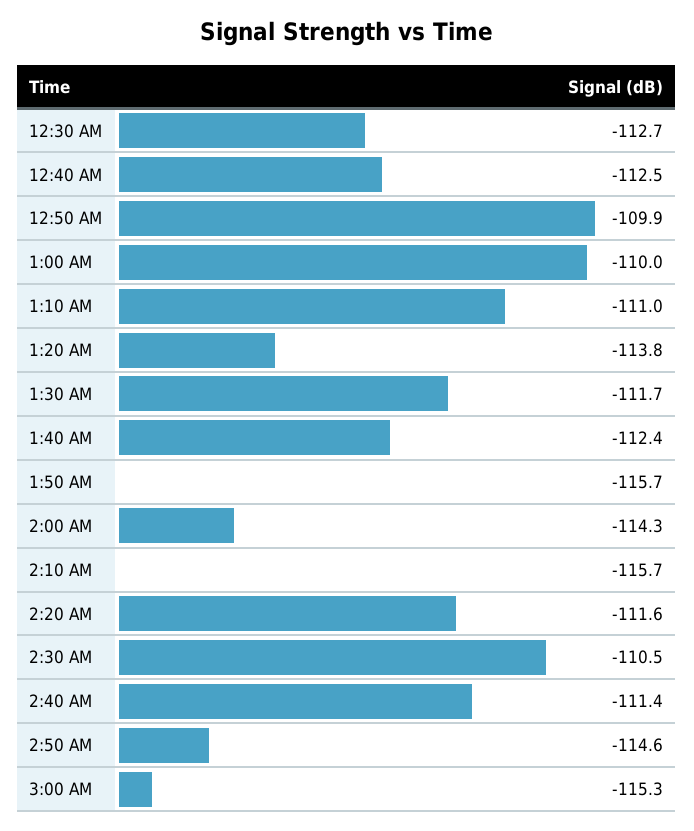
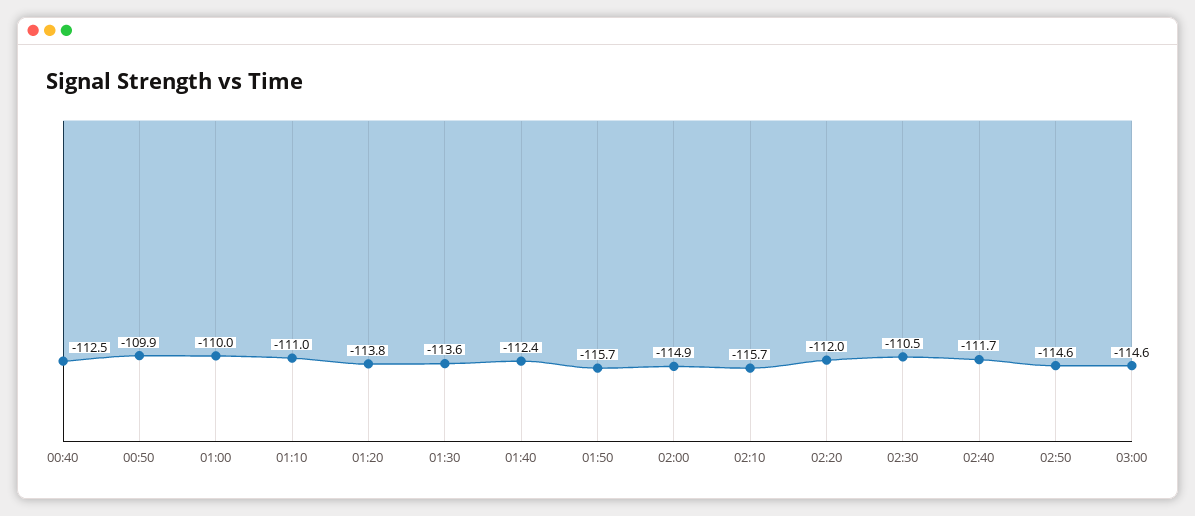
  {
-   "12:30 AM": -112.7,
    "12:40 AM": -112.5,
    "12:50 AM": -109.9,
    "1:00 AM": -110,
    "1:10 AM": -111,
    "1:20 AM": -113.8,
-   "1:30 AM": -111.7,
+   "1:30 AM": -113.6,
    "1:40 AM": -112.4,
    "1:50 AM": -115.7,
-   "2:00 AM": -114.3,
+   "2:00 AM": -114.9,
    "2:10 AM": -115.7,
-   "2:20 AM": -111.6,
+   "2:20 AM": -112,
    "2:30 AM": -110.5,
-   "2:40 AM": -111.4,
+   "2:40 AM": -111.7,
    "2:50 AM": -114.6,
-   "3:00 AM": -115.3
+   "3:00 AM": -114.6
  }

